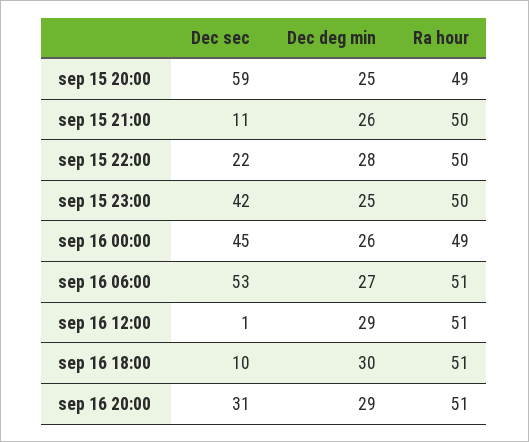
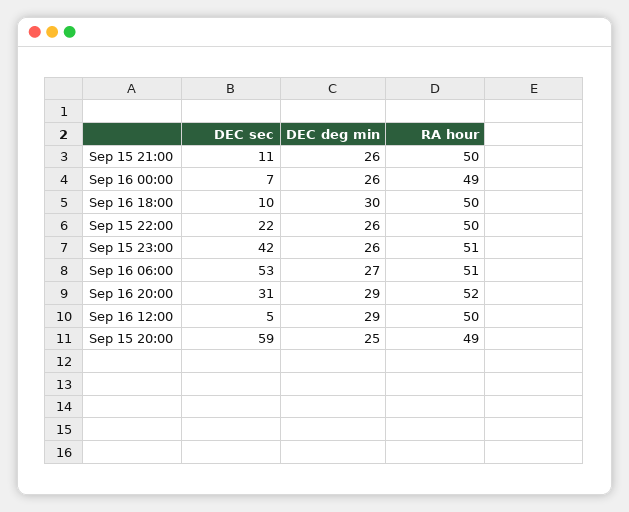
  {
    "Dec sec": {
      "sep 15 20:00": 59,
      "sep 15 21:00": 11,
      "sep 15 22:00": 22,
      "sep 15 23:00": 42,
-     "sep 16 00:00": 45,
+     "sep 16 00:00": 7,
      "sep 16 06:00": 53,
-     "sep 16 12:00": 1,
+     "sep 16 12:00": 5,
      "sep 16 18:00": 10,
      "sep 16 20:00": 31
    },
    "Dec deg min": {
      "sep 15 20:00": 25,
      "sep 15 21:00": 26,
-     "sep 15 22:00": 28,
+     "sep 15 22:00": 26,
-     "sep 15 23:00": 25,
+     "sep 15 23:00": 26,
      "sep 16 00:00": 26,
      "sep 16 06:00": 27,
      "sep 16 12:00": 29,
      "sep 16 18:00": 30,
      "sep 16 20:00": 29
    },
    "Ra hour": {
      "sep 15 20:00": 49,
      "sep 15 21:00": 50,
      "sep 15 22:00": 50,
-     "sep 15 23:00": 50,
+     "sep 15 23:00": 51,
      "sep 16 00:00": 49,
      "sep 16 06:00": 51,
-     "sep 16 12:00": 51,
+     "sep 16 12:00": 50,
-     "sep 16 18:00": 51,
+     "sep 16 18:00": 50,
-     "sep 16 20:00": 51
+     "sep 16 20:00": 52
    }
  }

